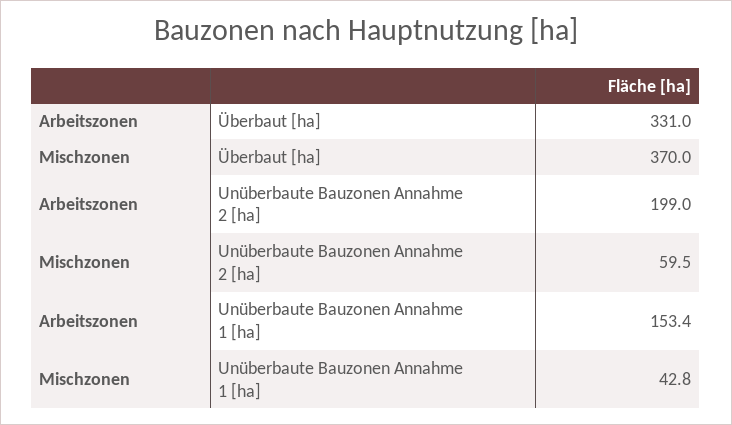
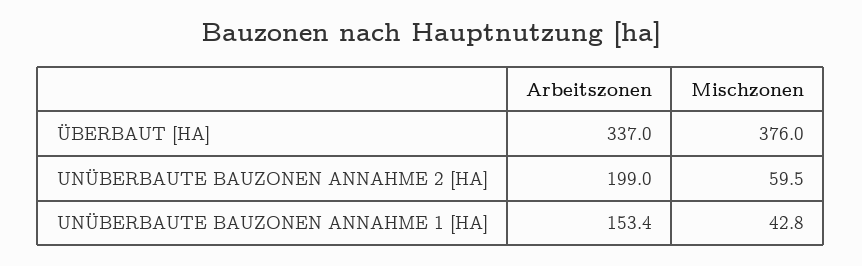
  {
    "Arbeitszonen": {
-     "Überbaut [ha]": 331,
+     "Überbaut [ha]": 337,
      "Unüberbaute Bauzonen Annahme 2 [ha]": 199,
      "Unüberbaute Bauzonen Annahme 1 [ha]": 153.4
    },
    "Mischzonen": {
-     "Überbaut [ha]": 370,
+     "Überbaut [ha]": 376,
      "Unüberbaute Bauzonen Annahme 2 [ha]": 59.5,
      "Unüberbaute Bauzonen Annahme 1 [ha]": 42.8
    }
  }

